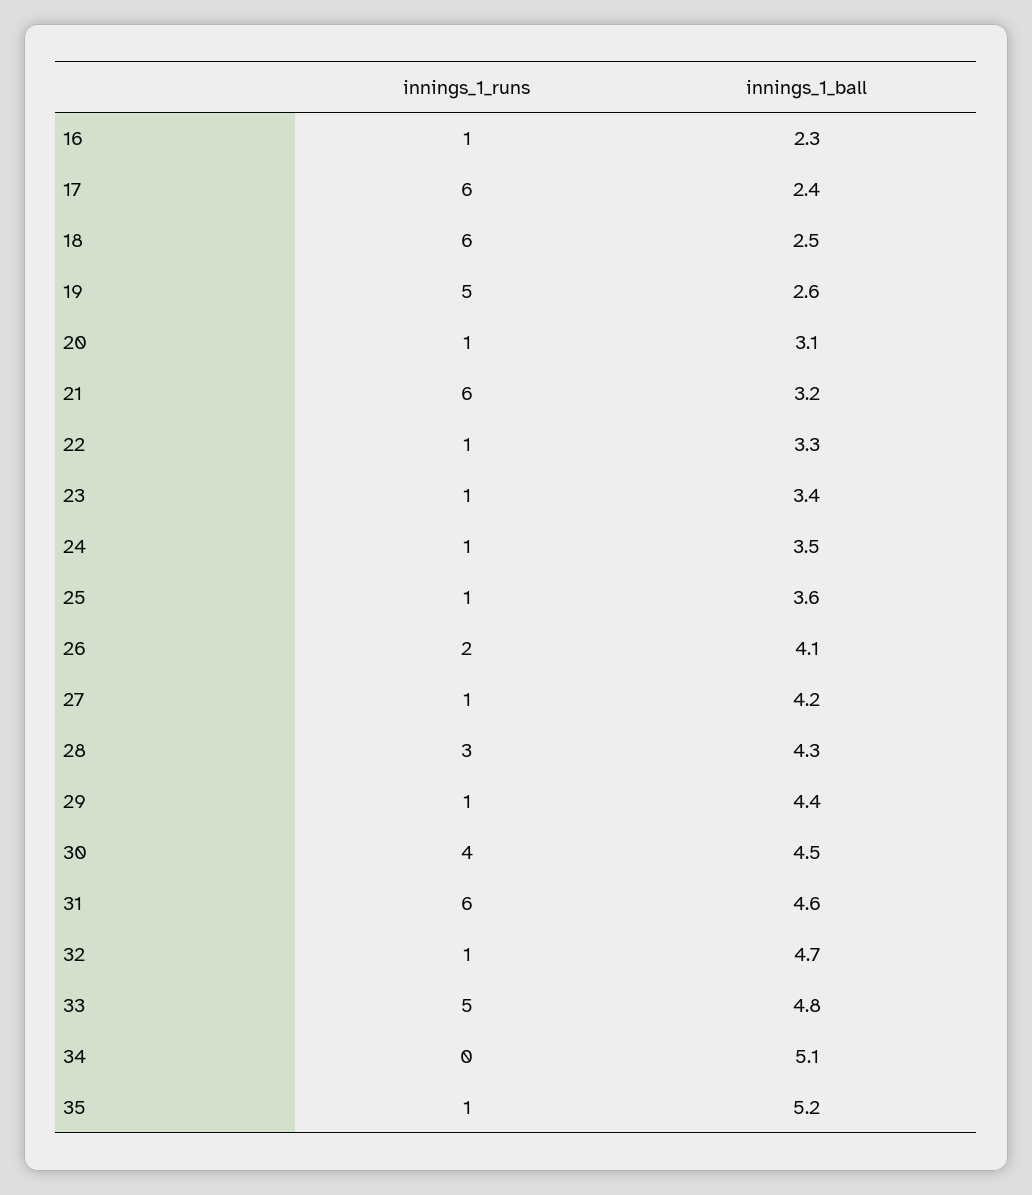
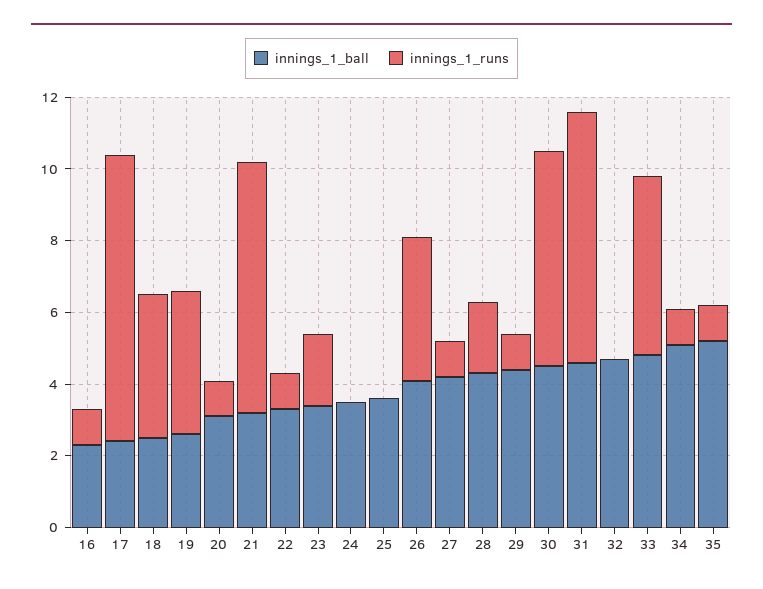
  {
    "innings_1_runs": {
      "16": 1,
-     "17": 6,
+     "17": 8,
-     "18": 6,
+     "18": 4,
-     "19": 5,
+     "19": 4,
      "20": 1,
-     "21": 6,
+     "21": 7,
      "22": 1,
-     "23": 1,
+     "23": 2,
-     "24": 1,
+     "24": 0,
-     "25": 1,
+     "25": 0,
-     "26": 2,
+     "26": 4,
      "27": 1,
-     "28": 3,
+     "28": 2,
      "29": 1,
-     "30": 4,
+     "30": 6,
-     "31": 6,
+     "31": 7,
-     "32": 1,
+     "32": 0,
      "33": 5,
-     "34": 0,
+     "34": 1,
      "35": 1
    },
    "innings_1_ball": {
      "16": 2.3,
      "17": 2.4,
      "18": 2.5,
      "19": 2.6,
      "20": 3.1,
      "21": 3.2,
      "22": 3.3,
      "23": 3.4,
      "24": 3.5,
      "25": 3.6,
      "26": 4.1,
      "27": 4.2,
      "28": 4.3,
      "29": 4.4,
      "30": 4.5,
      "31": 4.6,
      "32": 4.7,
      "33": 4.8,
      "34": 5.1,
      "35": 5.2
    }
  }

